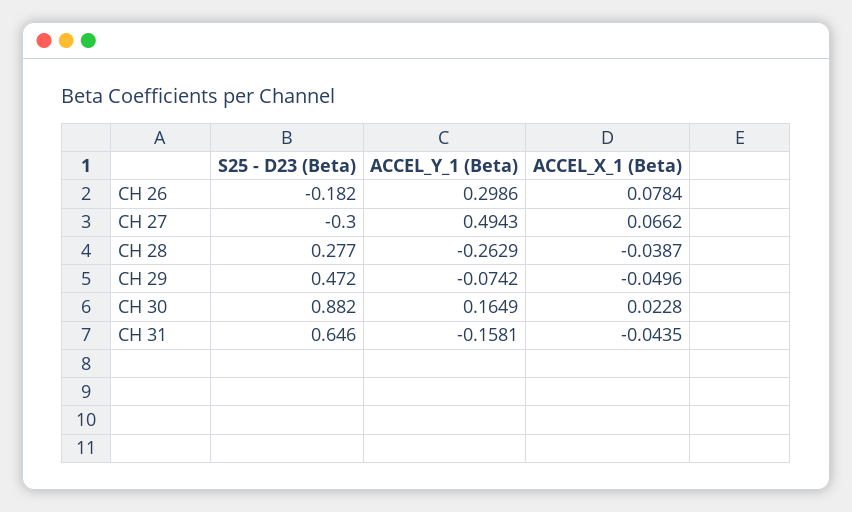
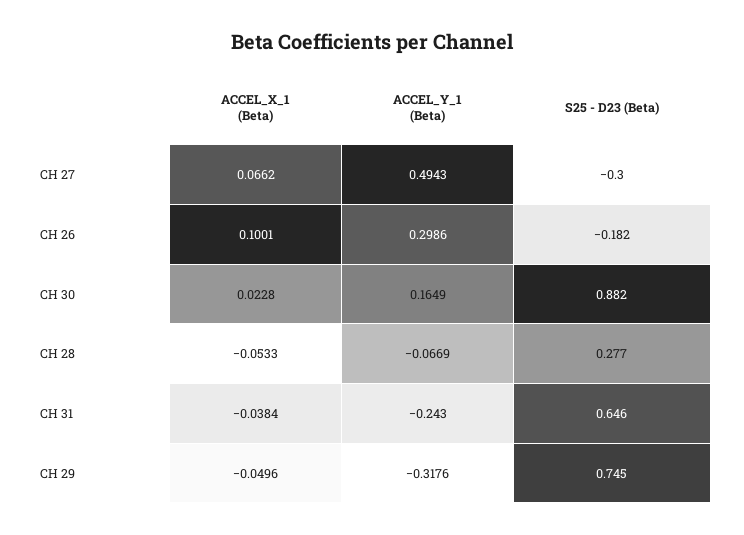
  {
    "S25 - D23 (Beta)": {
      "CH 26": -0.182,
      "CH 27": -0.3,
      "CH 28": 0.277,
-     "CH 29": 0.472,
+     "CH 29": 0.745,
      "CH 30": 0.882,
      "CH 31": 0.646
    },
    "ACCEL_Y_1 (Beta)": {
      "CH 26": 0.2986,
      "CH 27": 0.4943,
-     "CH 28": -0.2629,
+     "CH 28": -0.0669,
-     "CH 29": -0.0742,
+     "CH 29": -0.3176,
      "CH 30": 0.1649,
-     "CH 31": -0.1581
+     "CH 31": -0.243
    },
    "ACCEL_X_1 (Beta)": {
-     "CH 26": 0.0784,
+     "CH 26": 0.1001,
      "CH 27": 0.0662,
-     "CH 28": -0.0387,
+     "CH 28": -0.0533,
      "CH 29": -0.0496,
      "CH 30": 0.0228,
-     "CH 31": -0.0435
+     "CH 31": -0.0384
    }
  }

